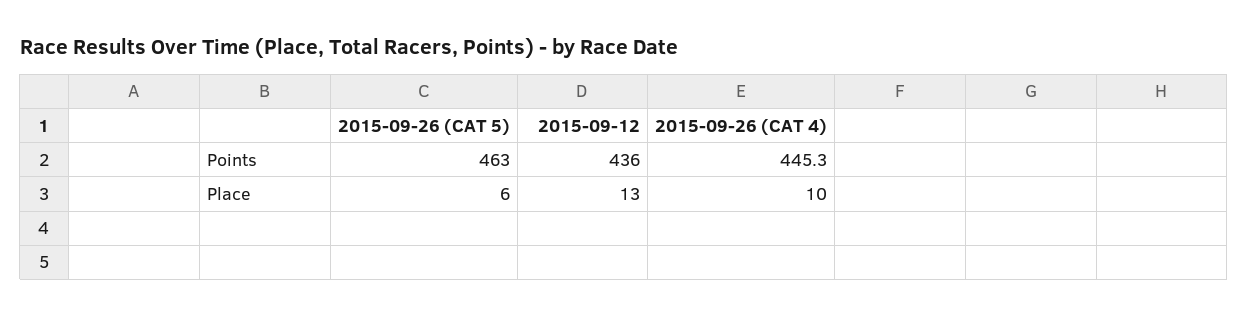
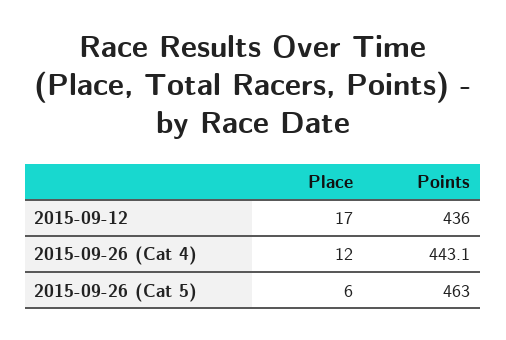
  {
    "2015-09-26 (CAT 5)": {
      "Points": 463,
      "Place": 6
    },
    "2015-09-12": {
      "Points": 436,
-     "Place": 13
+     "Place": 17
    },
    "2015-09-26 (CAT 4)": {
-     "Points": 445.3,
+     "Points": 443.1,
-     "Place": 10
+     "Place": 12
    }
  }

